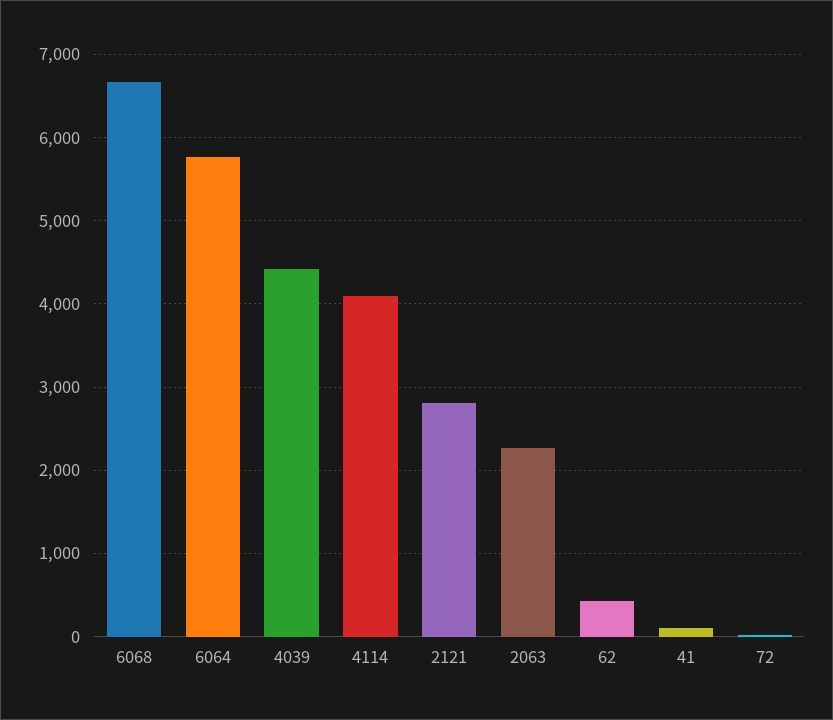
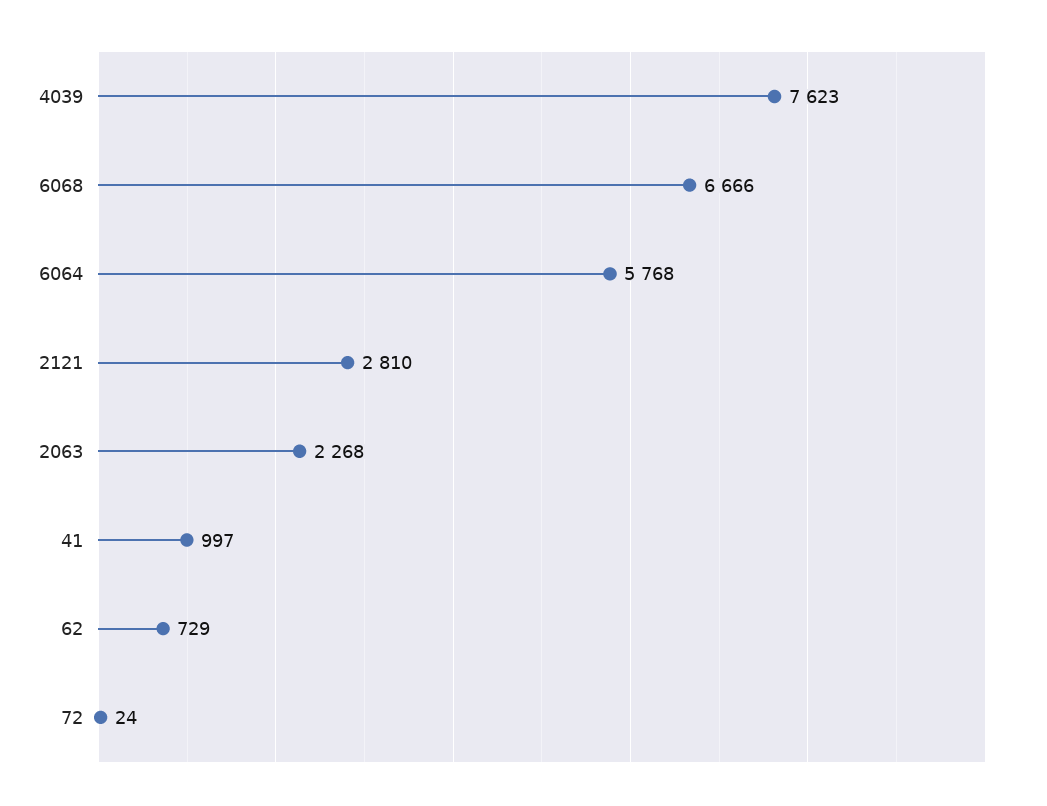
  {
    "6068": 6666,
    "6064": 5768,
-   "4039": 4400,
+   "4039": 7623,
-   "4114": 4100,
    "2121": 2810,
    "2063": 2268,
-   "62": 400,
+   "62": 729,
-   "41": 100,
+   "41": 997,
    "72": 24
  }

